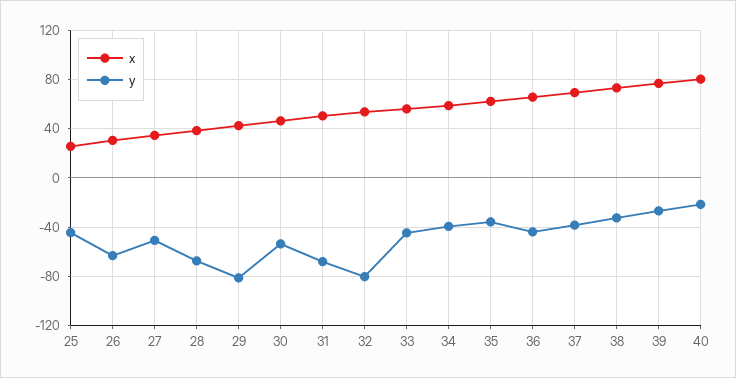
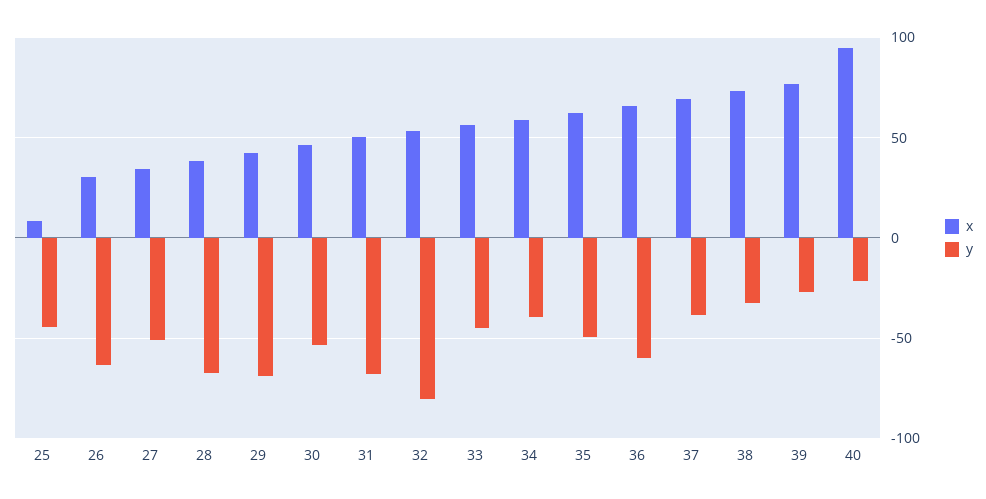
  {
    "x": {
-     "25": 25,
+     "25": 10,
      "26": 30,
      "27": 35,
      "28": 40,
      "29": 40,
      "30": 45,
      "31": 50,
      "32": 55,
      "33": 55,
      "34": 60,
      "35": 60,
      "36": 65,
      "37": 70,
      "38": 75,
      "39": 75,
-     "40": 80
+     "40": 95
    },
    "y": {
      "25": -45,
      "26": -65,
      "27": -50,
      "28": -70,
-     "29": -80,
+     "29": -70,
      "30": -55,
      "31": -70,
      "32": -80,
      "33": -45,
      "34": -40,
-     "35": -35,
+     "35": -50,
-     "36": -45,
+     "36": -60,
      "37": -40,
      "38": -35,
      "39": -25,
      "40": -20
    }
  }

